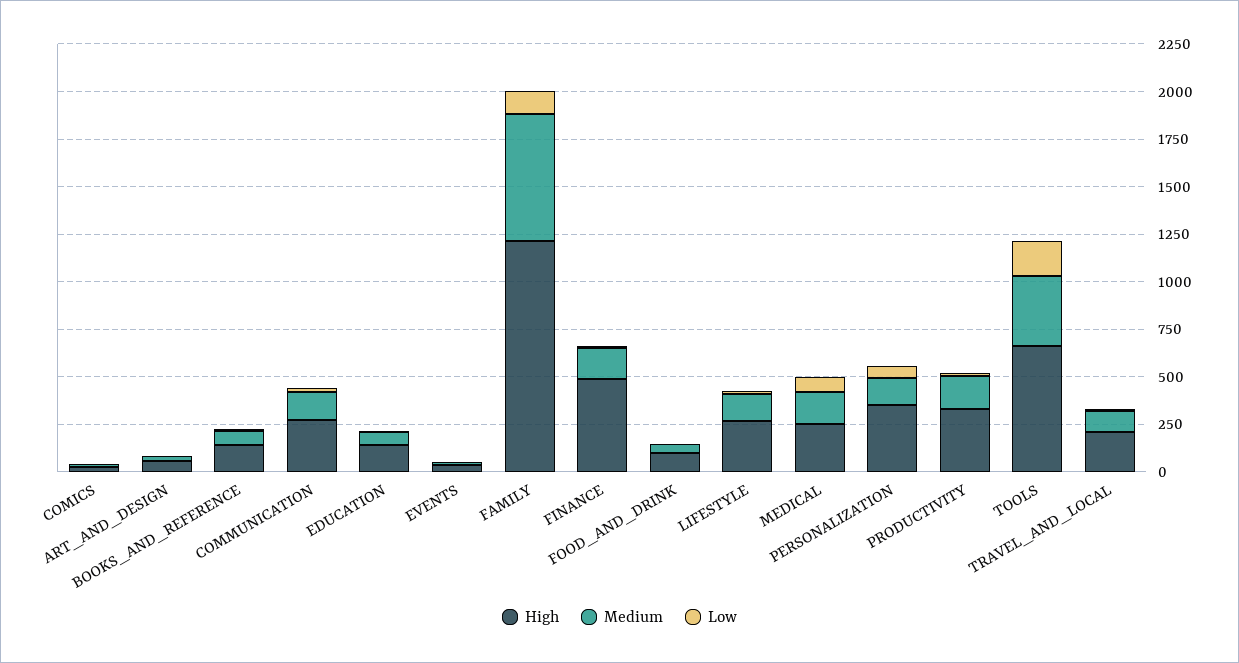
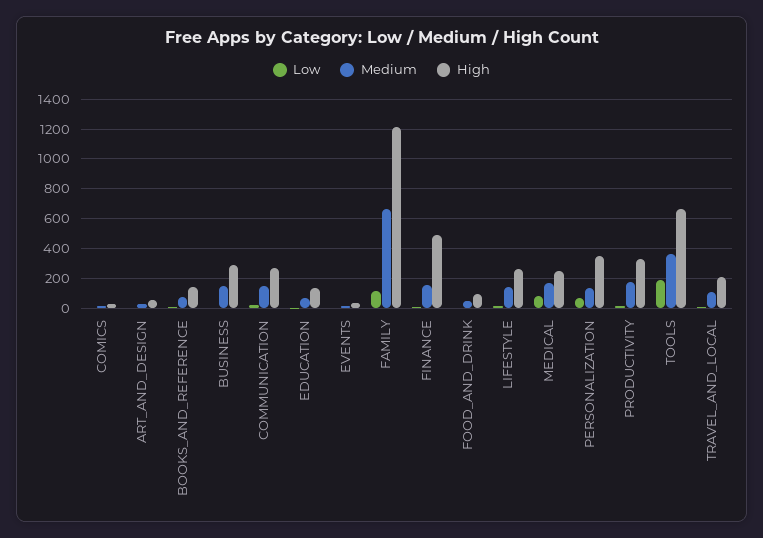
  {
    "High": {
      "COMICS": 50,
      "ART_AND_DESIGN": 50,
      "BOOKS_AND_REFERENCE": 150,
      "COMMUNICATION": 250,
      "EDUCATION": 150,
      "EVENTS": 50,
      "FAMILY": 1200,
      "FINANCE": 500,
      "FOOD_AND_DRINK": 100,
      "LIFESTYLE": 250,
      "MEDICAL": 250,
      "PERSONALIZATION": 350,
      "PRODUCTIVITY": 350,
      "TOOLS": 650,
-     "TRAVEL_AND_LOCAL": 200
+     "TRAVEL_AND_LOCAL": 200,
+     "BUSINESS": 300
    },
    "Medium": {
      "COMICS": 0,
      "ART_AND_DESIGN": 50,
      "BOOKS_AND_REFERENCE": 100,
      "COMMUNICATION": 150,
      "EDUCATION": 50,
      "EVENTS": 0,
      "FAMILY": 650,
      "FINANCE": 150,
      "FOOD_AND_DRINK": 50,
      "LIFESTYLE": 150,
      "MEDICAL": 150,
      "PERSONALIZATION": 150,
      "PRODUCTIVITY": 150,
      "TOOLS": 350,
-     "TRAVEL_AND_LOCAL": 100
+     "TRAVEL_AND_LOCAL": 100,
+     "BUSINESS": 150
    },
    "Low": {
      "COMICS": 0,
      "ART_AND_DESIGN": 0,
      "BOOKS_AND_REFERENCE": 0,
      "COMMUNICATION": 0,
      "EDUCATION": 0,
      "EVENTS": 0,
      "FAMILY": 100,
      "FINANCE": 0,
      "FOOD_AND_DRINK": 0,
      "LIFESTYLE": 0,
      "MEDICAL": 100,
      "PERSONALIZATION": 50,
      "PRODUCTIVITY": 0,
      "TOOLS": 200,
-     "TRAVEL_AND_LOCAL": 0
+     "TRAVEL_AND_LOCAL": 0,
+     "BUSINESS": 0
    }
  }

